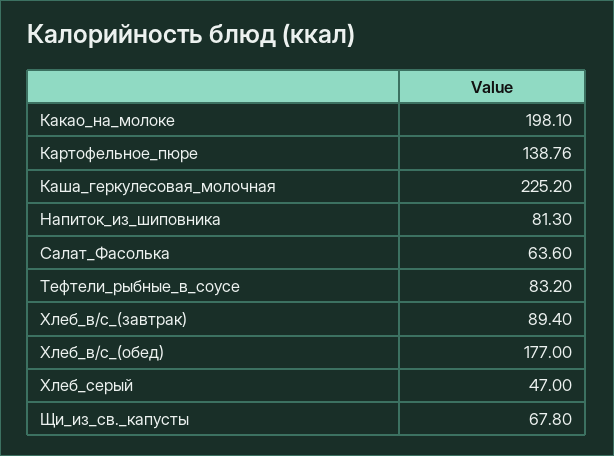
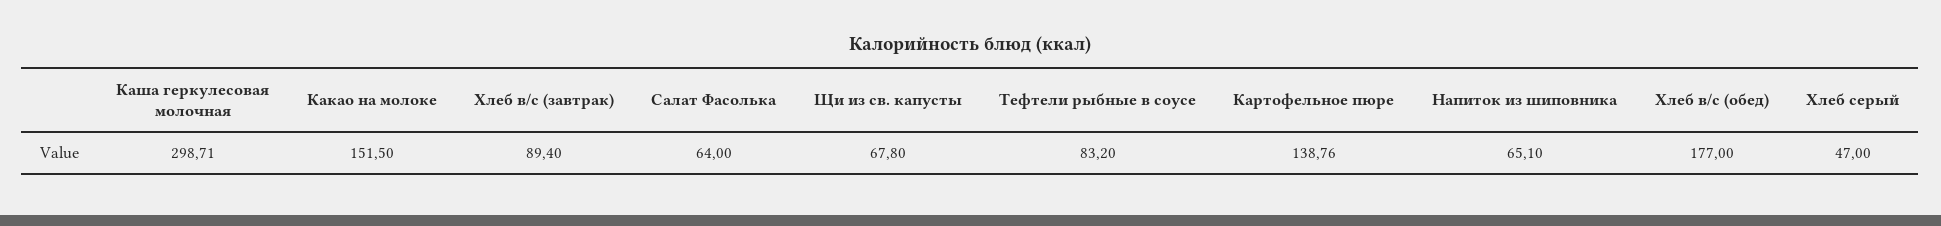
  {
-   "Какао_на_молоке": 198.1,
+   "Какао_на_молоке": 151.5,
    "Картофельное_пюре": 138.76,
-   "Каша_геркулесовая_молочная": 225.2,
+   "Каша_геркулесовая_молочная": 298.71,
-   "Напиток_из_шиповника": 81.3,
+   "Напиток_из_шиповника": 65.1,
-   "Салат_Фасолька": 63.6,
+   "Салат_Фасолька": 64,
    "Тефтели_рыбные_в_соусе": 83.2,
    "Хлеб_в/с_(завтрак)": 89.4,
    "Хлеб_в/с_(обед)": 177,
    "Хлеб_серый": 47,
    "Щи_из_св._капусты": 67.8
  }

